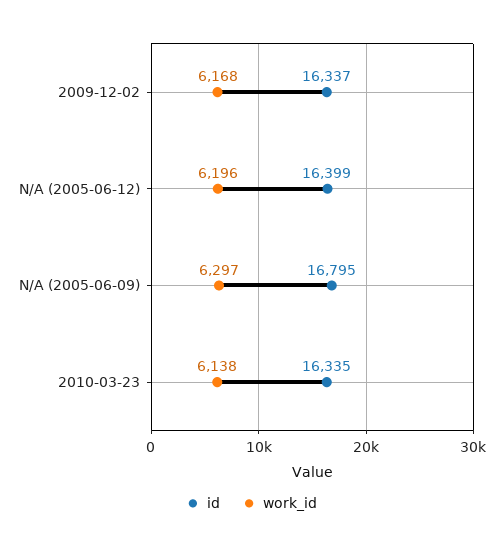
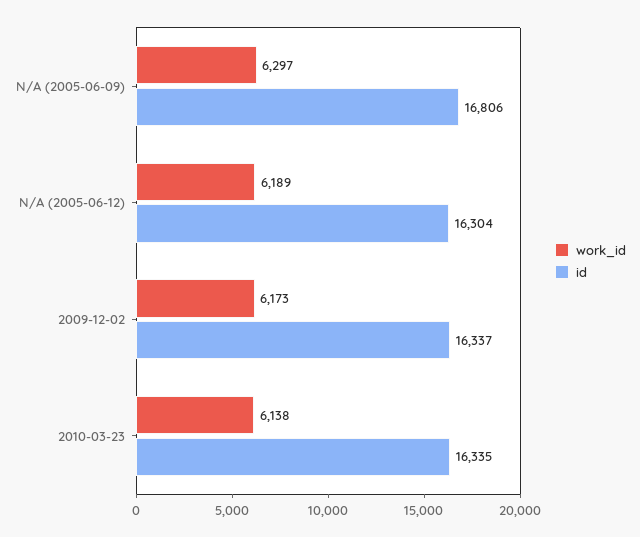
  {
    "id": {
      "2009-12-02": 16337,
-     "N/A (2005-06-12)": 16399,
+     "N/A (2005-06-12)": 16304,
-     "N/A (2005-06-09)": 16795,
+     "N/A (2005-06-09)": 16806,
      "2010-03-23": 16335
    },
    "work_id": {
-     "2009-12-02": 6168,
+     "2009-12-02": 6173,
-     "N/A (2005-06-12)": 6196,
+     "N/A (2005-06-12)": 6189,
      "N/A (2005-06-09)": 6297,
      "2010-03-23": 6138
    }
  }

